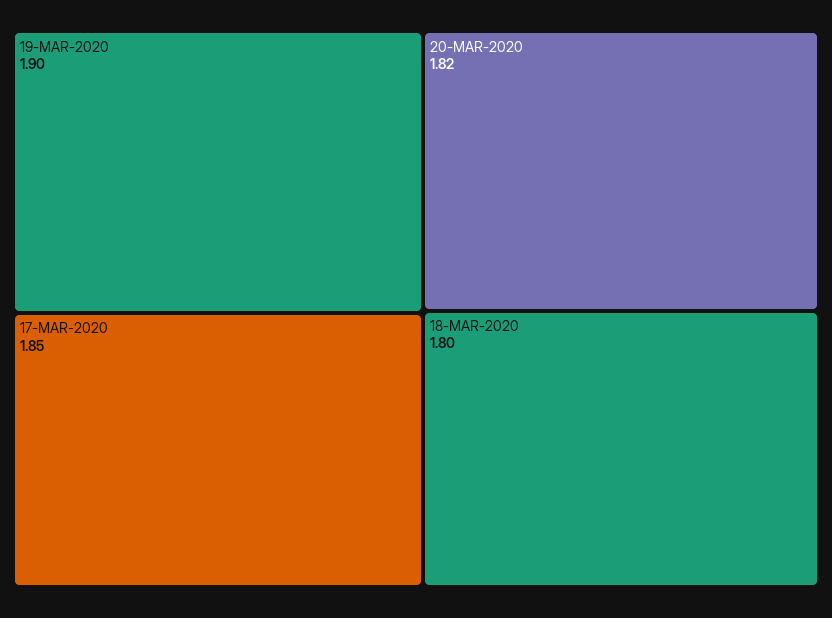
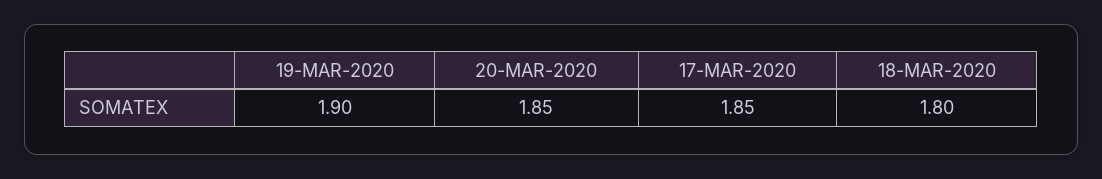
  {
    "19-MAR-2020": 1.9,
    "17-MAR-2020": 1.85,
-   "20-MAR-2020": 1.82,
+   "20-MAR-2020": 1.85,
    "18-MAR-2020": 1.8
  }

